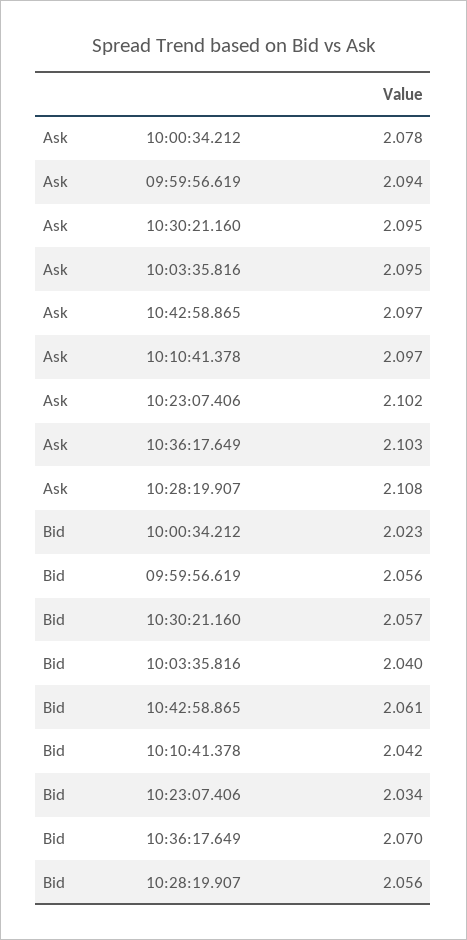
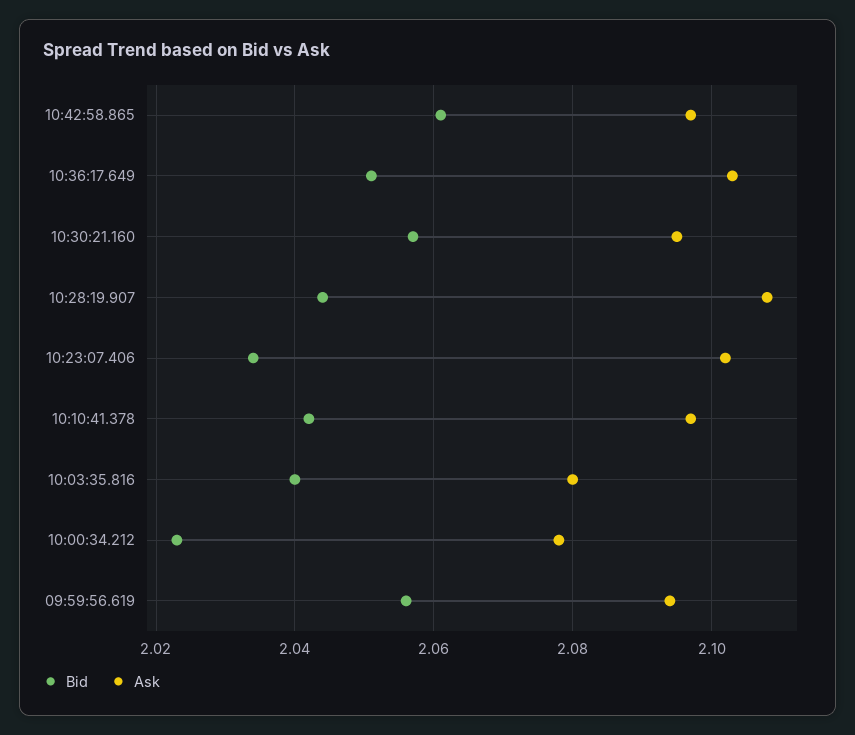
  {
    "Ask": {
      "10:00:34.212": 2.078,
      "09:59:56.619": 2.094,
      "10:30:21.160": 2.095,
-     "10:03:35.816": 2.095,
+     "10:03:35.816": 2.08,
      "10:42:58.865": 2.097,
      "10:10:41.378": 2.097,
      "10:23:07.406": 2.102,
      "10:36:17.649": 2.103,
      "10:28:19.907": 2.108
    },
    "Bid": {
      "10:00:34.212": 2.023,
      "09:59:56.619": 2.056,
      "10:30:21.160": 2.057,
      "10:03:35.816": 2.04,
      "10:42:58.865": 2.061,
      "10:10:41.378": 2.042,
      "10:23:07.406": 2.034,
-     "10:36:17.649": 2.07,
+     "10:36:17.649": 2.05,
-     "10:28:19.907": 2.056
+     "10:28:19.907": 2.045
    }
  }

